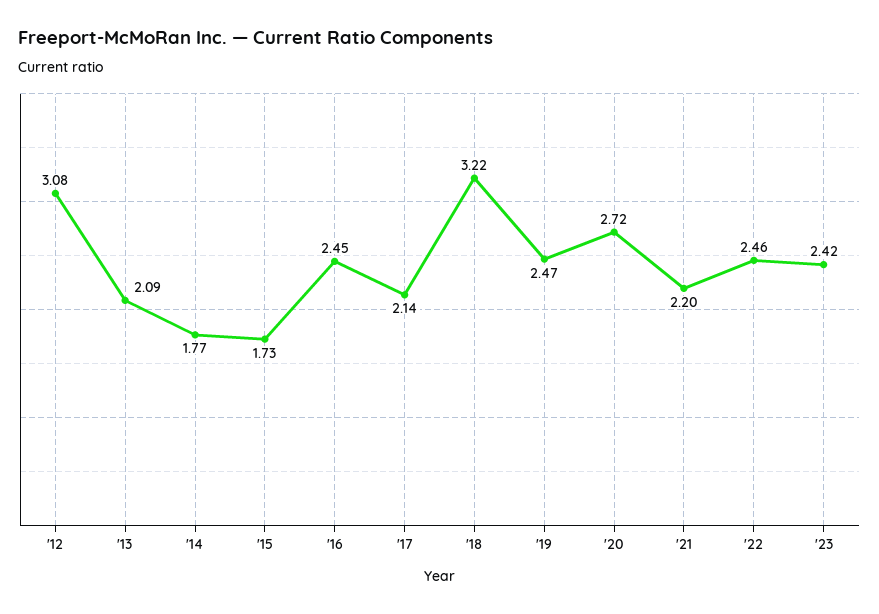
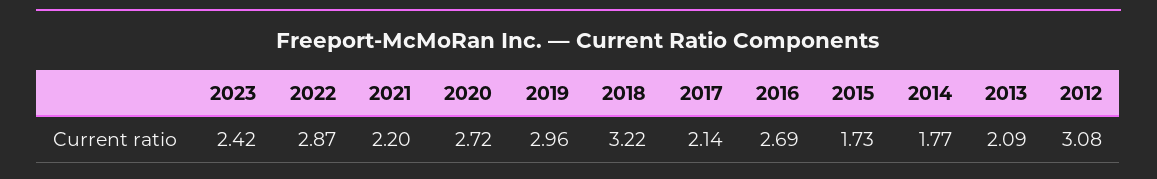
  {
    "'12": 3.08,
    "'13": 2.09,
    "'14": 1.77,
    "'15": 1.73,
-   "'16": 2.45,
+   "'16": 2.69,
    "'17": 2.14,
    "'18": 3.22,
-   "'19": 2.47,
+   "'19": 2.96,
    "'20": 2.72,
    "'21": 2.2,
-   "'22": 2.46,
+   "'22": 2.87,
    "'23": 2.42
  }

